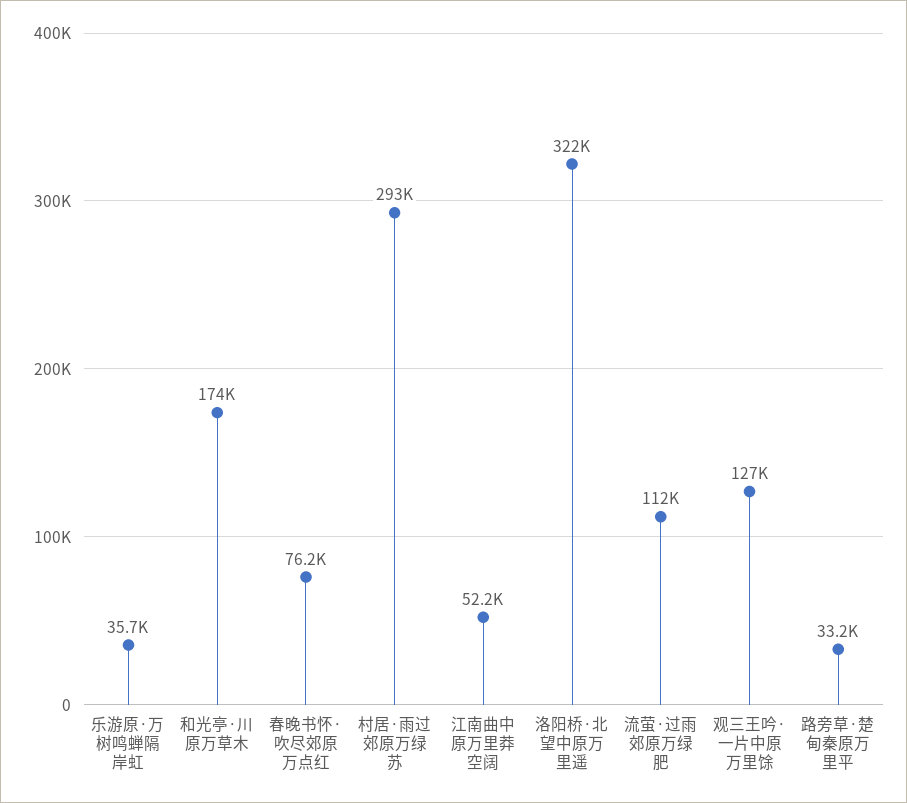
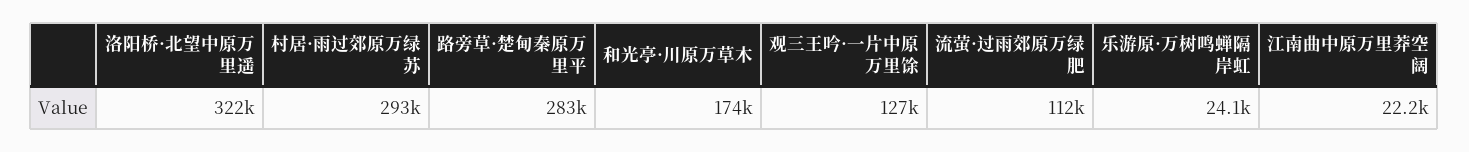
  {
-   "乐游原·万树鸣蝉隔岸虹": 35700,
+   "乐游原·万树鸣蝉隔岸虹": 24100,
    "和光亭·川原万草木": 174000,
-   "春晚书怀·吹尽郊原万点红": 76200,
    "村居·雨过郊原万绿苏": 293000,
-   "江南曲中原万里莽空阔": 52200,
+   "江南曲中原万里莽空阔": 22200,
    "洛阳桥·北望中原万里遥": 322000,
    "流萤·过雨郊原万绿肥": 112000,
    "观三王吟·一片中原万里馀": 127000,
-   "路旁草·楚甸秦原万里平": 33200
+   "路旁草·楚甸秦原万里平": 283000
  }

